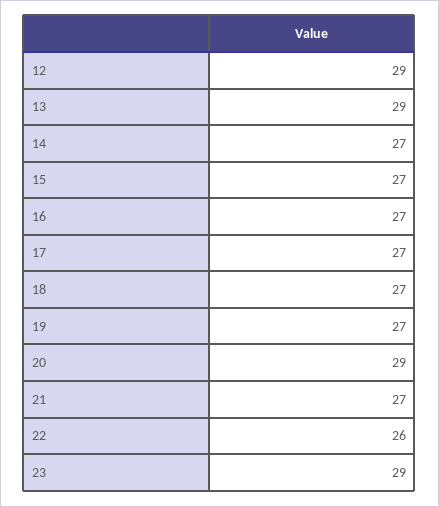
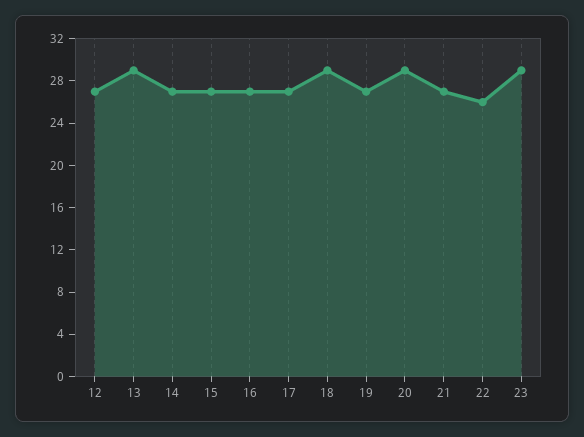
  {
-   "12": 29,
+   "12": 27,
    "13": 29,
    "14": 27,
    "15": 27,
    "16": 27,
    "17": 27,
-   "18": 27,
+   "18": 29,
    "19": 27,
    "20": 29,
    "21": 27,
    "22": 26,
    "23": 29
  }

